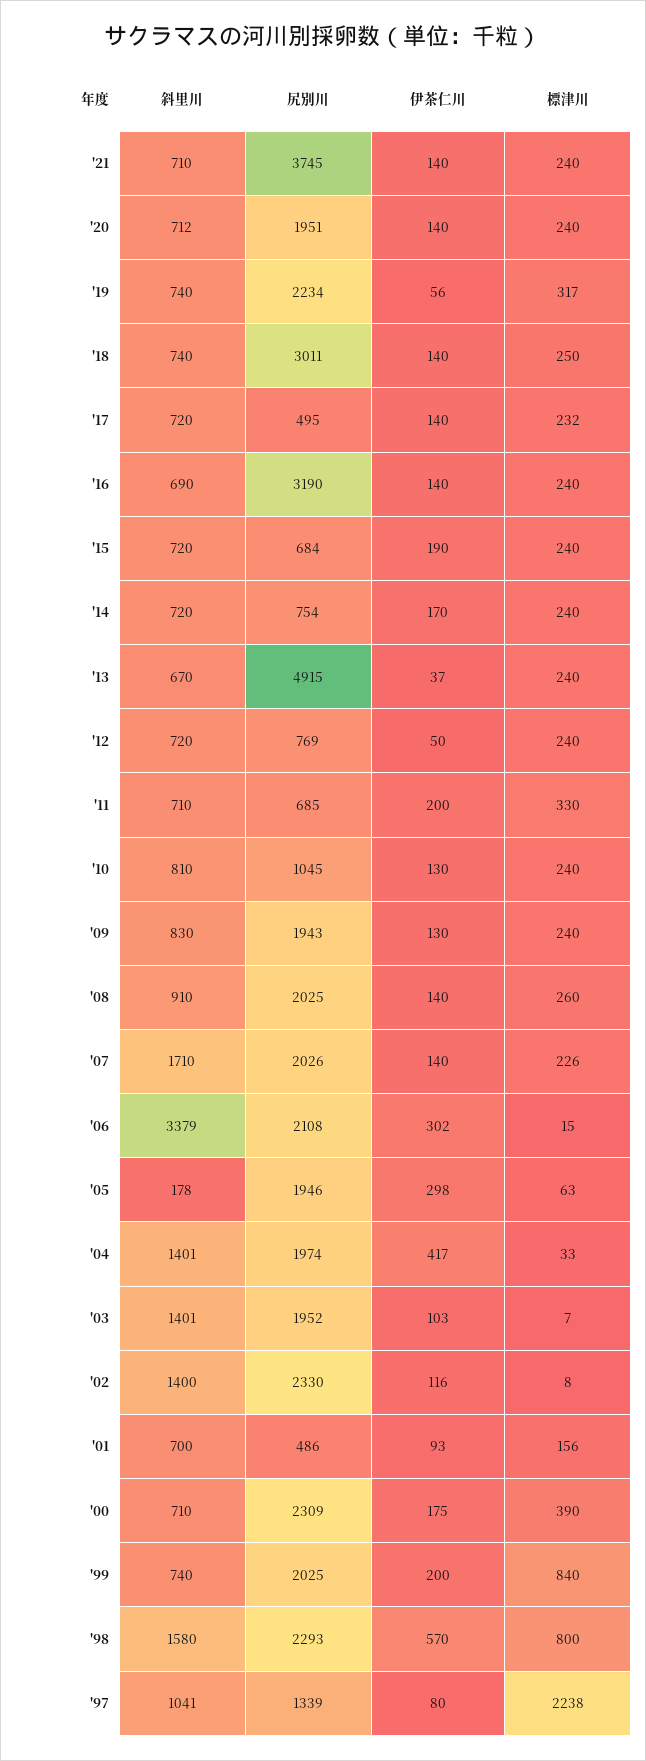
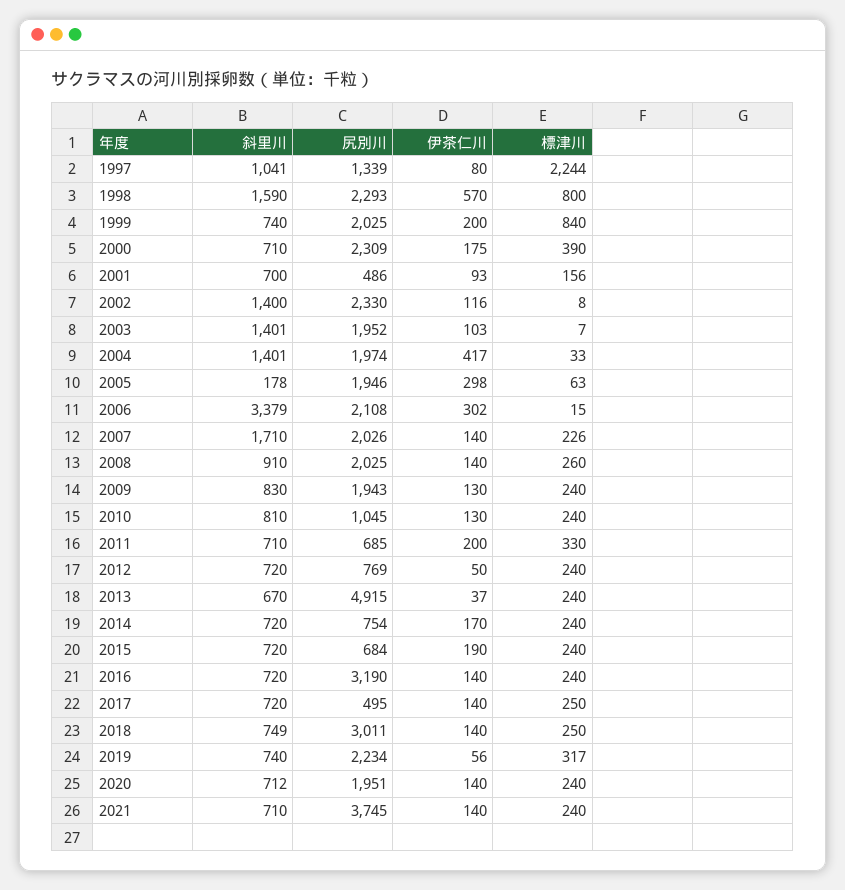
  {
    "斜里川": {
      "'21": 710,
      "'20": 712,
      "'19": 740,
-     "'18": 740,
+     "'18": 749,
      "'17": 720,
-     "'16": 690,
+     "'16": 720,
      "'15": 720,
      "'14": 720,
      "'13": 670,
      "'12": 720,
      "'11": 710,
      "'10": 810,
      "'09": 830,
      "'08": 910,
      "'07": 1710,
      "'06": 3379,
      "'05": 178,
      "'04": 1401,
      "'03": 1401,
      "'02": 1400,
      "'01": 700,
      "'00": 710,
      "'99": 740,
-     "'98": 1580,
+     "'98": 1590,
      "'97": 1041
    },
    "尻別川": {
      "'21": 3745,
      "'20": 1951,
      "'19": 2234,
      "'18": 3011,
      "'17": 495,
      "'16": 3190,
      "'15": 684,
      "'14": 754,
      "'13": 4915,
      "'12": 769,
      "'11": 685,
      "'10": 1045,
      "'09": 1943,
      "'08": 2025,
      "'07": 2026,
      "'06": 2108,
      "'05": 1946,
      "'04": 1974,
      "'03": 1952,
      "'02": 2330,
      "'01": 486,
      "'00": 2309,
      "'99": 2025,
      "'98": 2293,
      "'97": 1339
    },
    "伊茶仁川": {
      "'21": 140,
      "'20": 140,
      "'19": 56,
      "'18": 140,
      "'17": 140,
      "'16": 140,
      "'15": 190,
      "'14": 170,
      "'13": 37,
      "'12": 50,
      "'11": 200,
      "'10": 130,
      "'09": 130,
      "'08": 140,
      "'07": 140,
      "'06": 302,
      "'05": 298,
      "'04": 417,
      "'03": 103,
      "'02": 116,
      "'01": 93,
      "'00": 175,
      "'99": 200,
      "'98": 570,
      "'97": 80
    },
    "標津川": {
      "'21": 240,
      "'20": 240,
      "'19": 317,
      "'18": 250,
-     "'17": 232,
+     "'17": 250,
      "'16": 240,
      "'15": 240,
      "'14": 240,
      "'13": 240,
      "'12": 240,
      "'11": 330,
      "'10": 240,
      "'09": 240,
      "'08": 260,
      "'07": 226,
      "'06": 15,
      "'05": 63,
      "'04": 33,
      "'03": 7,
      "'02": 8,
      "'01": 156,
      "'00": 390,
      "'99": 840,
      "'98": 800,
-     "'97": 2238
+     "'97": 2244
    }
  }

